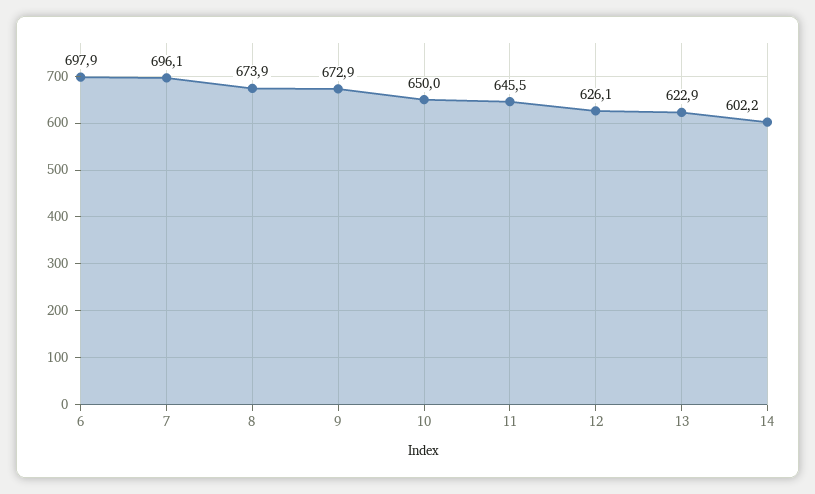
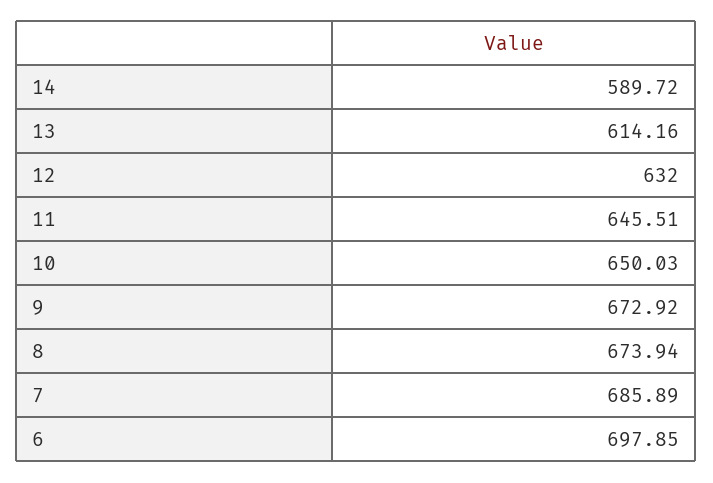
  {
    "6": 697.85,
-   "7": 696.1,
+   "7": 685.89,
    "8": 673.94,
    "9": 672.92,
    "10": 650.03,
    "11": 645.51,
-   "12": 626.1,
+   "12": 632,
-   "13": 622.9,
+   "13": 614.16,
-   "14": 602.2
+   "14": 589.72
  }

